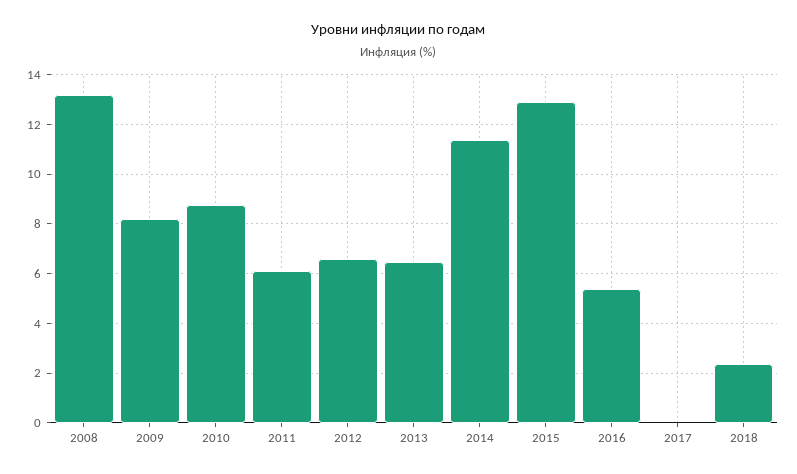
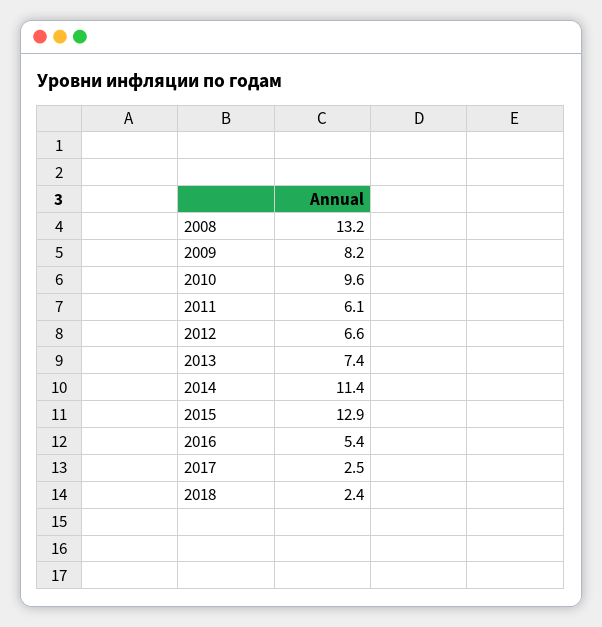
  {
    "2008": 13.2,
    "2009": 8.2,
-   "2010": 8.75,
+   "2010": 9.6,
    "2011": 6.1,
    "2012": 6.6,
-   "2013": 6.5,
+   "2013": 7.4,
    "2014": 11.4,
    "2015": 12.9,
    "2016": 5.4,
-   "2017": 0,
+   "2017": 2.5,
    "2018": 2.4
  }

